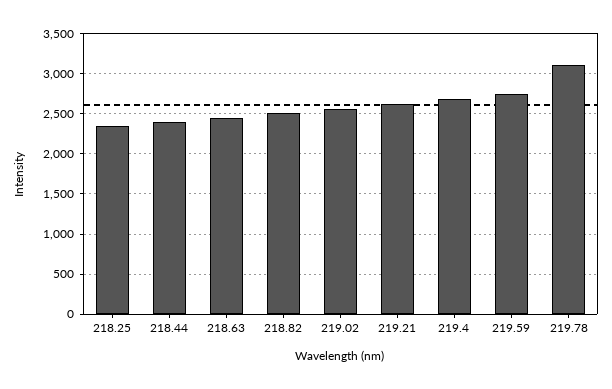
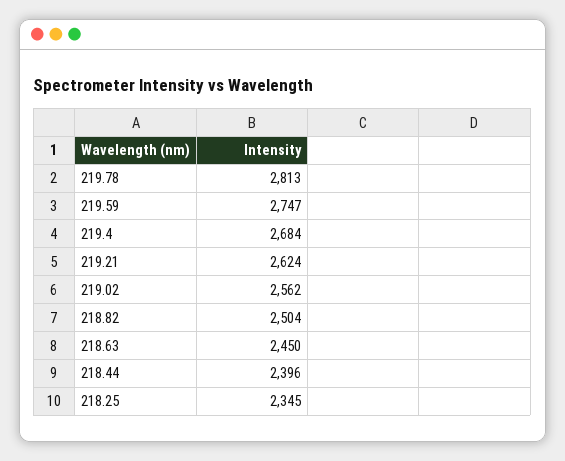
  {
    "218.25": 2345,
    "218.44": 2396,
    "218.63": 2450,
    "218.82": 2504,
    "219.02": 2562,
    "219.21": 2624,
    "219.4": 2684,
    "219.59": 2747,
-   "219.78": 3100
+   "219.78": 2813
  }

